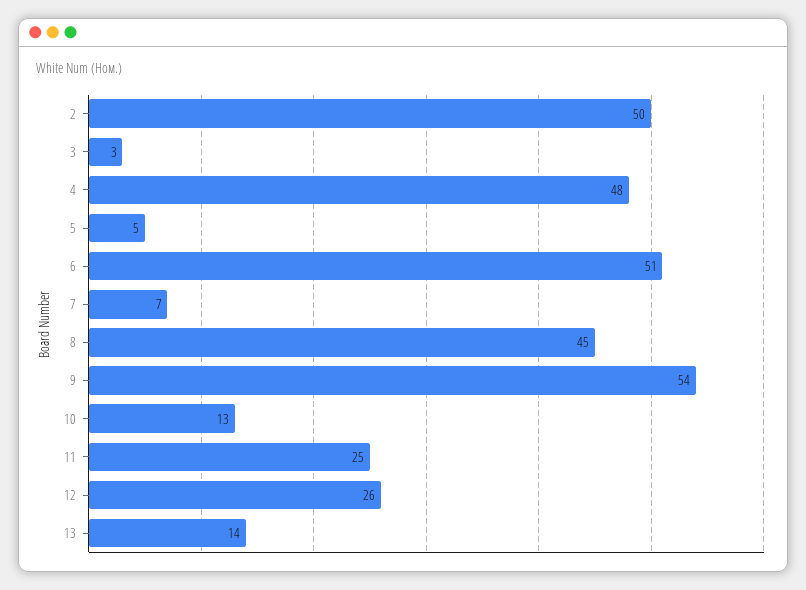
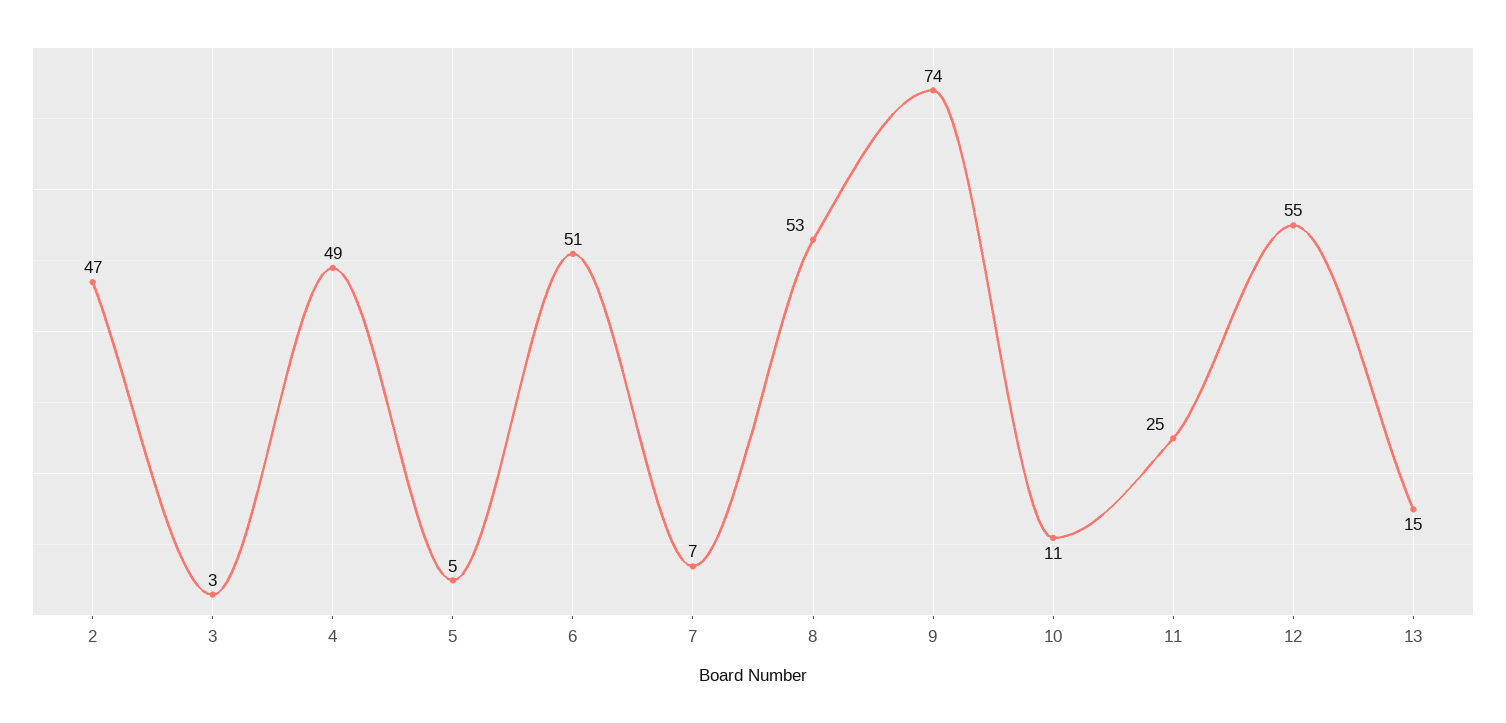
  {
-   "2": 50,
+   "2": 47,
    "3": 3,
-   "4": 48,
+   "4": 49,
    "5": 5,
    "6": 51,
    "7": 7,
-   "8": 45,
+   "8": 53,
-   "9": 54,
+   "9": 74,
-   "10": 13,
+   "10": 11,
    "11": 25,
-   "12": 26,
+   "12": 55,
-   "13": 14
+   "13": 15
  }

